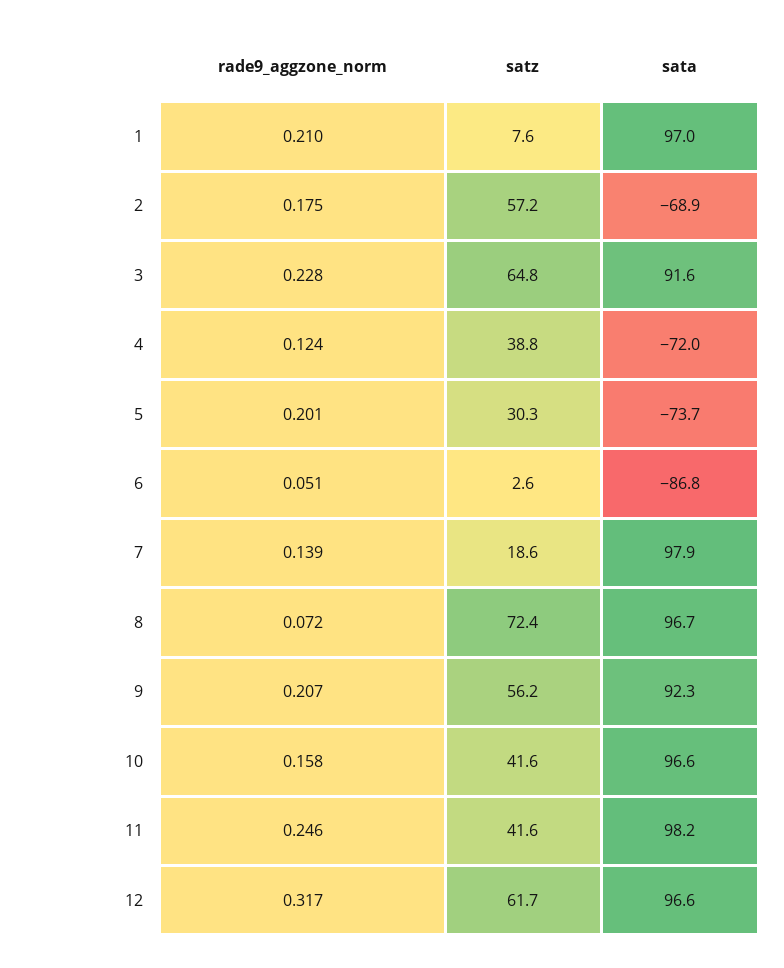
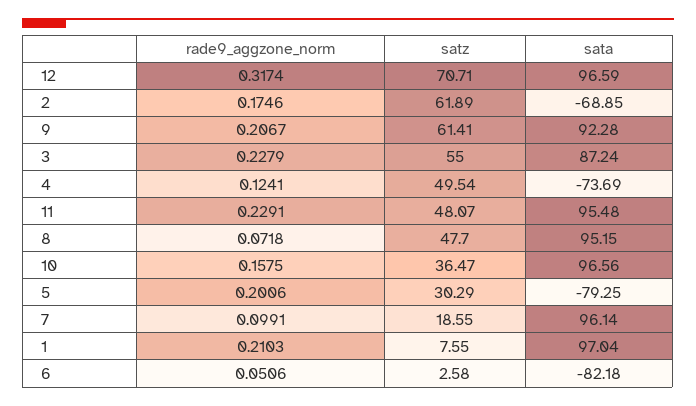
  {
    "rade9_aggzone_norm": {
      "1": 0.2103,
      "2": 0.1746,
      "3": 0.2279,
      "4": 0.1241,
      "5": 0.2006,
      "6": 0.0506,
-     "7": 0.139,
+     "7": 0.0991,
      "8": 0.0718,
      "9": 0.2067,
      "10": 0.1575,
-     "11": 0.246,
+     "11": 0.2291,
      "12": 0.3174
    },
    "satz": {
      "1": 7.55,
-     "2": 57.2,
+     "2": 61.89,
-     "3": 64.8,
+     "3": 55,
-     "4": 38.8,
+     "4": 49.54,
      "5": 30.29,
      "6": 2.58,
      "7": 18.55,
-     "8": 72.4,
+     "8": 47.7,
-     "9": 56.2,
+     "9": 61.41,
-     "10": 41.6,
+     "10": 36.47,
-     "11": 41.6,
+     "11": 48.07,
-     "12": 61.7
+     "12": 70.71
    },
    "sata": {
      "1": 97.04,
      "2": -68.85,
-     "3": 91.6,
+     "3": 87.24,
-     "4": -72,
+     "4": -73.69,
-     "5": -73.7,
+     "5": -79.25,
-     "6": -86.8,
+     "6": -82.18,
-     "7": 97.9,
+     "7": 96.14,
-     "8": 96.7,
+     "8": 95.15,
      "9": 92.28,
      "10": 96.56,
-     "11": 98.2,
+     "11": 95.48,
      "12": 96.59
    }
  }

